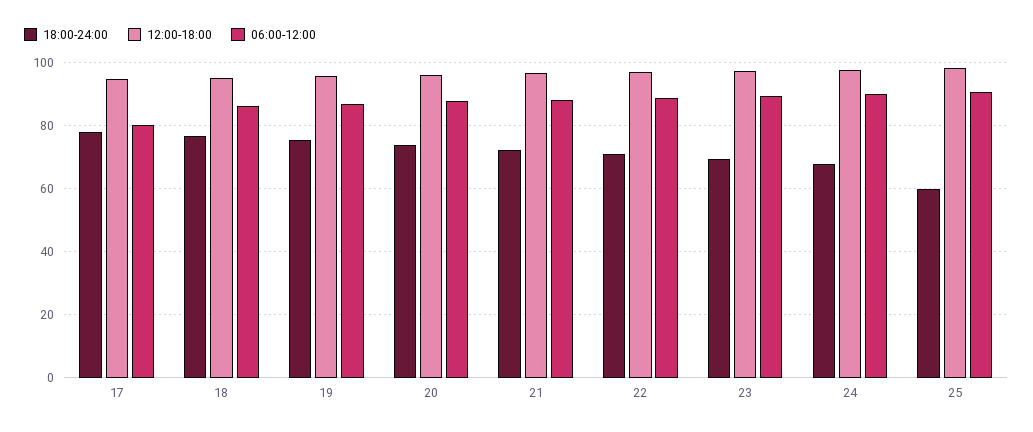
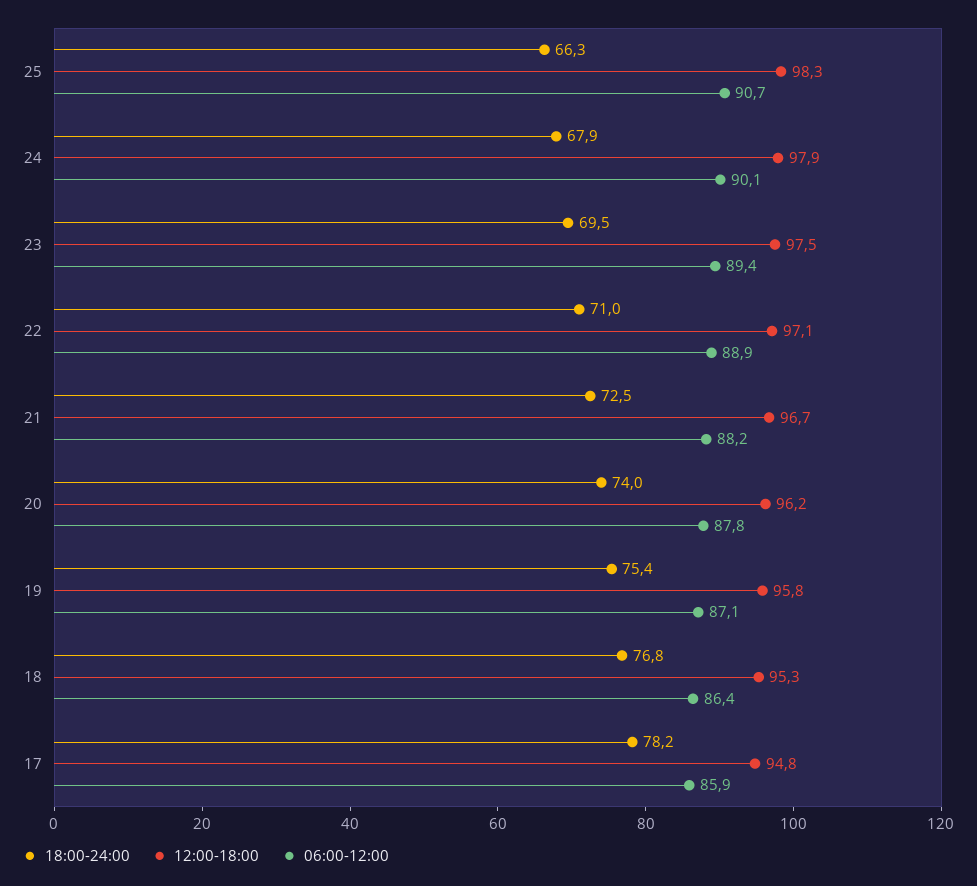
  {
    "18:00-24:00": {
      "17": 78.2,
      "18": 76.8,
      "19": 75.4,
      "20": 74,
      "21": 72.5,
      "22": 71,
      "23": 69.5,
      "24": 67.9,
-     "25": 60
+     "25": 66.3
    },
    "12:00-18:00": {
      "17": 94.8,
      "18": 95.3,
      "19": 95.8,
      "20": 96.2,
      "21": 96.7,
      "22": 97.1,
      "23": 97.5,
      "24": 97.9,
      "25": 98.3
    },
    "06:00-12:00": {
-     "17": 80,
+     "17": 85.9,
      "18": 86.4,
      "19": 87.1,
      "20": 87.8,
      "21": 88.2,
      "22": 88.9,
      "23": 89.4,
      "24": 90.1,
      "25": 90.7
    }
  }

